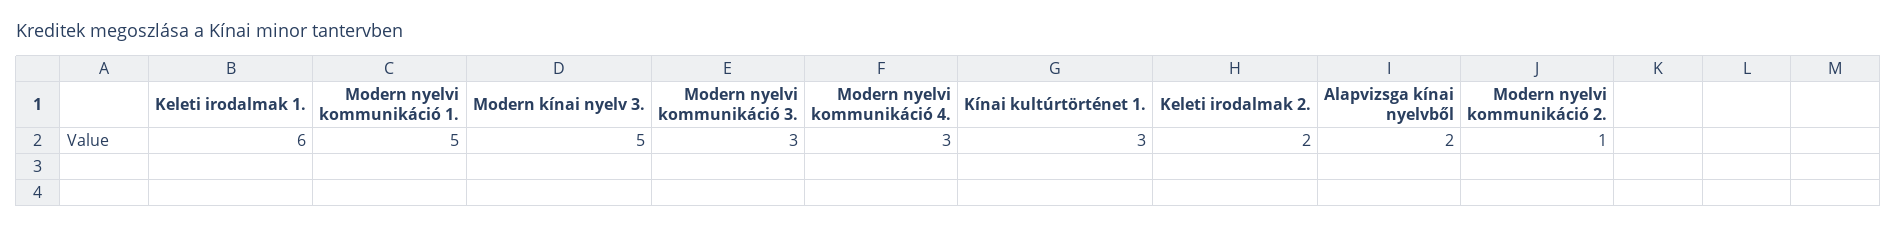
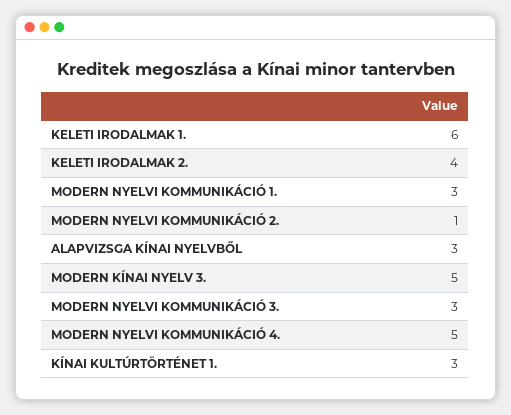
  {
    "Keleti irodalmak 1.": 6,
-   "Modern nyelvi kommunikáció 1.": 5,
+   "Modern nyelvi kommunikáció 1.": 3,
    "Modern kínai nyelv 3.": 5,
    "Modern nyelvi kommunikáció 3.": 3,
-   "Modern nyelvi kommunikáció 4.": 3,
+   "Modern nyelvi kommunikáció 4.": 5,
    "Kínai kultúrtörténet 1.": 3,
-   "Keleti irodalmak 2.": 2,
+   "Keleti irodalmak 2.": 4,
-   "Alapvizsga kínai nyelvből": 2,
+   "Alapvizsga kínai nyelvből": 3,
    "Modern nyelvi kommunikáció 2.": 1
  }

